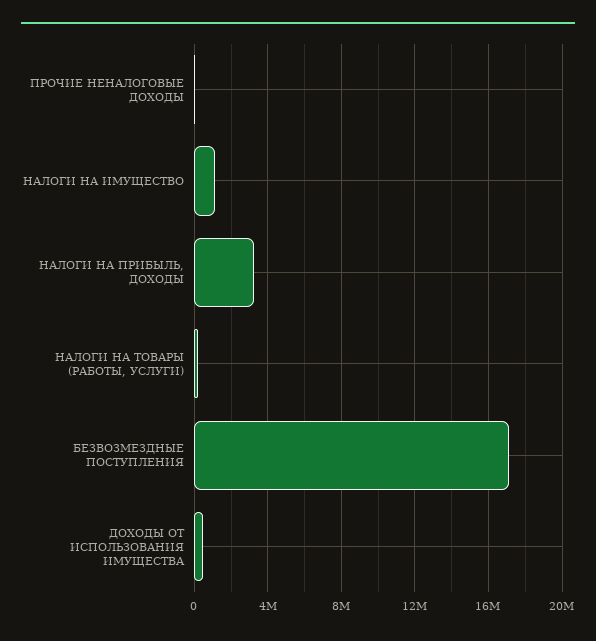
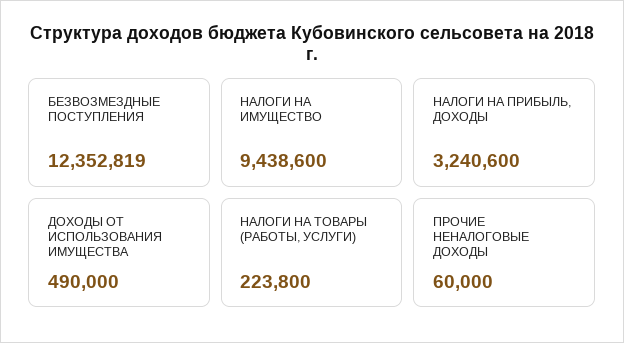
  {
    "ПРОЧИЕ НЕНАЛОГОВЫЕ ДОХОДЫ": 60000,
-   "НАЛОГИ НА ИМУЩЕСТВО": 1000000,
+   "НАЛОГИ НА ИМУЩЕСТВО": 9438600,
    "НАЛОГИ НА ПРИБЫЛЬ, ДОХОДЫ": 3240600,
    "НАЛОГИ НА ТОВАРЫ (РАБОТЫ, УСЛУГИ)": 223800,
-   "БЕЗВОЗМЕЗДНЫЕ ПОСТУПЛЕНИЯ": 17000000,
+   "БЕЗВОЗМЕЗДНЫЕ ПОСТУПЛЕНИЯ": 12352819,
    "ДОХОДЫ ОТ ИСПОЛЬЗОВАНИЯ ИМУЩЕСТВА": 490000
  }

